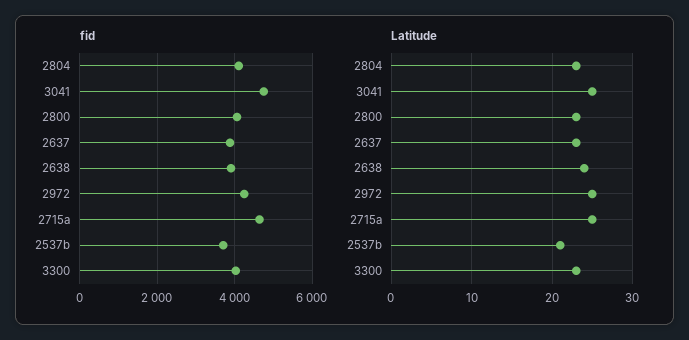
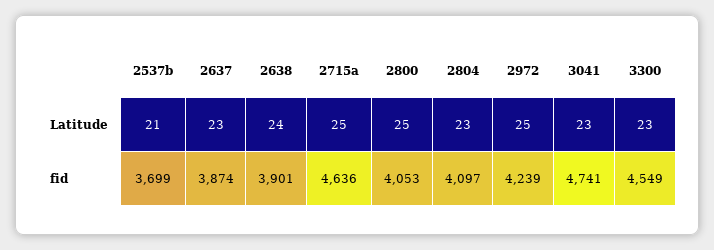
  {
    "fid": {
      "2804": 4097,
      "3041": 4741,
      "2800": 4053,
      "2637": 3874,
      "2638": 3901,
      "2972": 4239,
      "2715a": 4636,
      "2537b": 3699,
-     "3300": 4000
+     "3300": 4549
    },
    "Latitude": {
      "2804": 23,
-     "3041": 25,
+     "3041": 23,
-     "2800": 23,
+     "2800": 25,
      "2637": 23,
      "2638": 24,
      "2972": 25,
      "2715a": 25,
      "2537b": 21,
      "3300": 23
    }
  }

